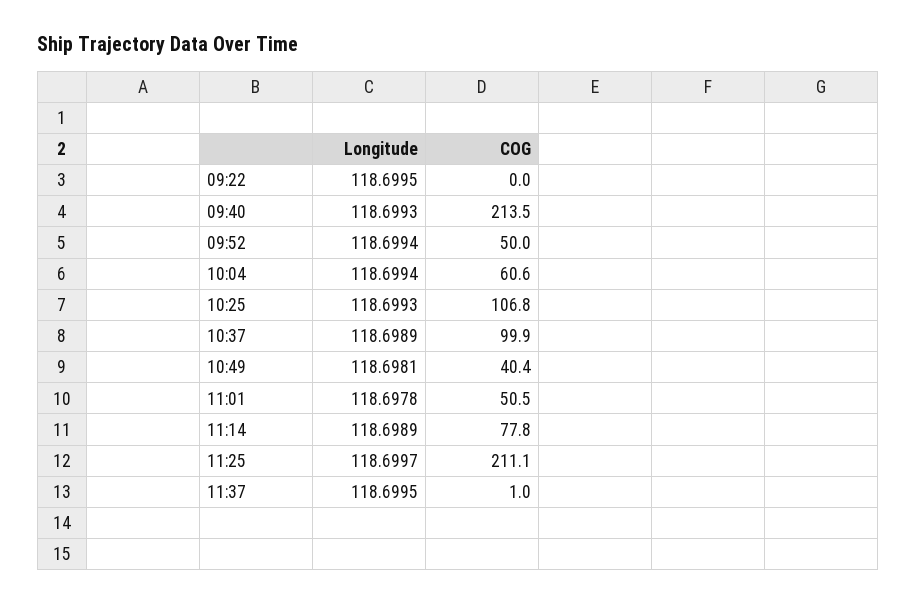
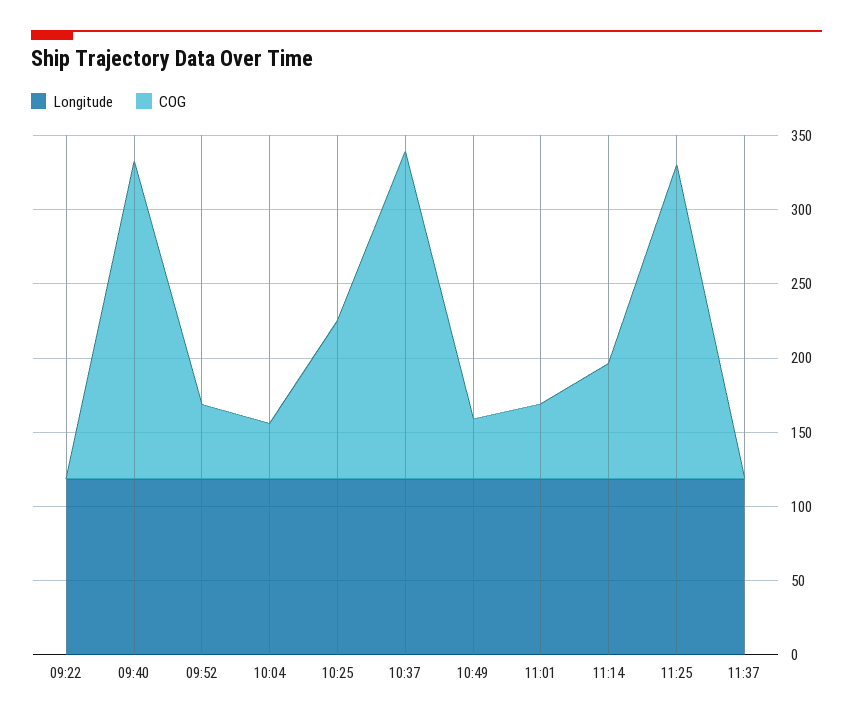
  {
    "Longitude": {
      "09:22": 118.6995,
      "09:40": 118.6993,
      "09:52": 118.6994,
      "10:04": 118.6994,
      "10:25": 118.6993,
      "10:37": 118.6989,
      "10:49": 118.6981,
      "11:01": 118.6978,
      "11:14": 118.6989,
      "11:25": 118.6997,
      "11:37": 118.6995
    },
    "COG": {
      "09:22": 0,
      "09:40": 213.5,
      "09:52": 50,
-     "10:04": 60.6,
+     "10:04": 40,
      "10:25": 106.8,
-     "10:37": 99.9,
+     "10:37": 220,
      "10:49": 40.4,
      "11:01": 50.5,
      "11:14": 77.8,
      "11:25": 211.1,
      "11:37": 1
    }
  }

